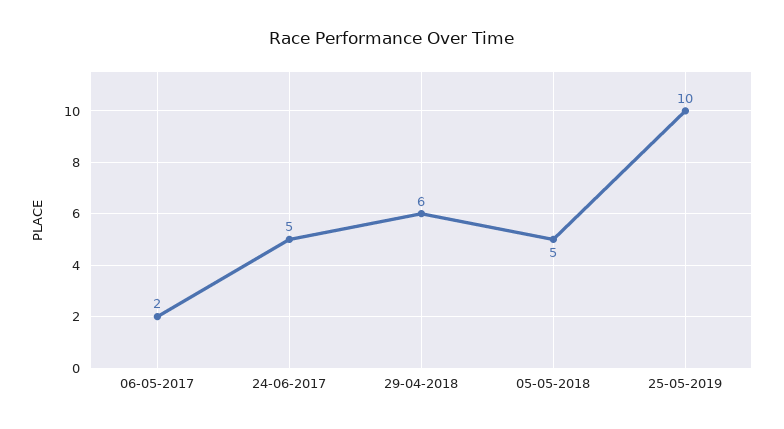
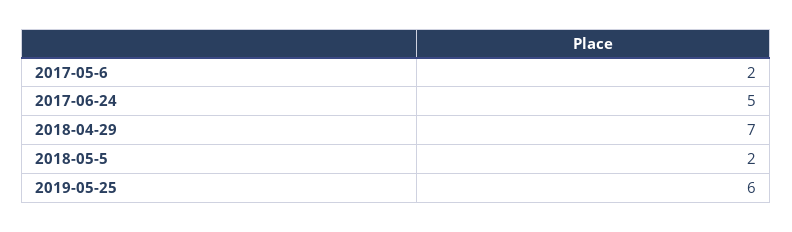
  {
    "06-05-2017": 2,
    "24-06-2017": 5,
-   "29-04-2018": 6,
+   "29-04-2018": 7,
-   "05-05-2018": 5,
+   "05-05-2018": 2,
-   "25-05-2019": 10
+   "25-05-2019": 6
  }

